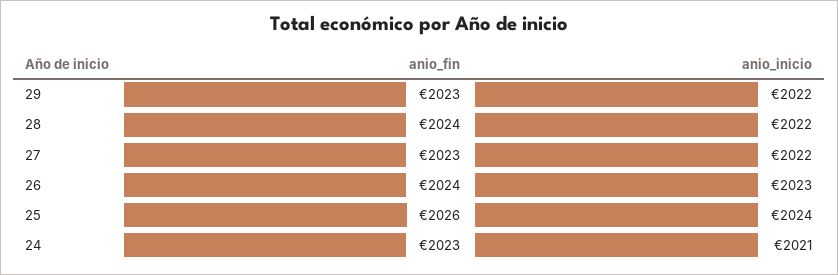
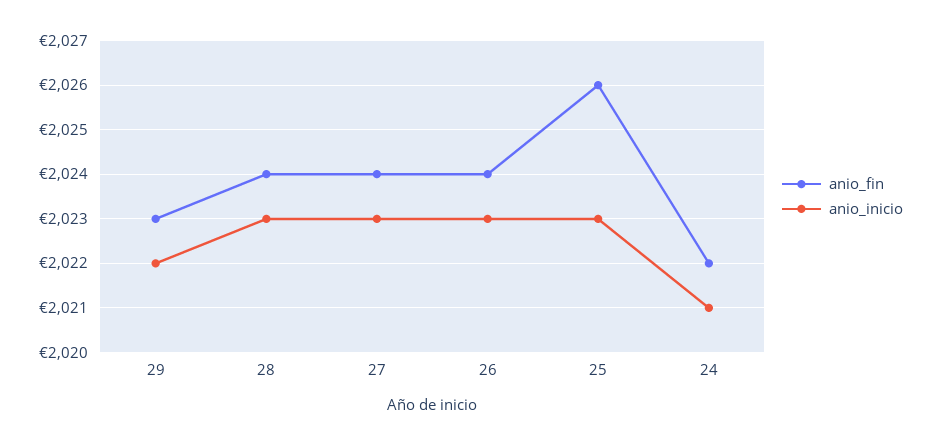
  {
    "anio_fin": {
      "29": 2023,
      "28": 2024,
-     "27": 2023,
+     "27": 2024,
      "26": 2024,
      "25": 2026,
-     "24": 2023
+     "24": 2022
    },
    "anio_inicio": {
      "29": 2022,
-     "28": 2022,
+     "28": 2023,
-     "27": 2022,
+     "27": 2023,
      "26": 2023,
-     "25": 2024,
+     "25": 2023,
      "24": 2021
    }
  }

